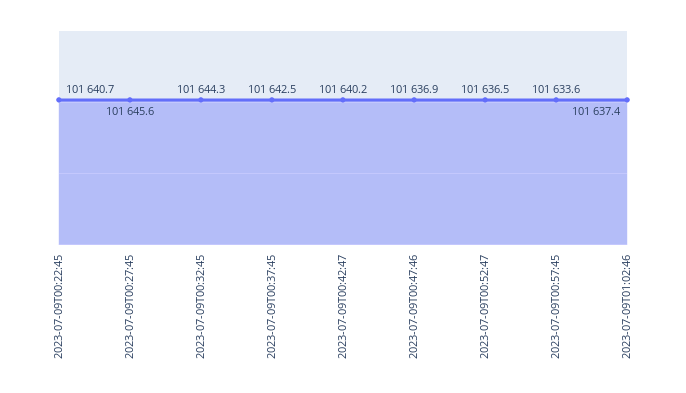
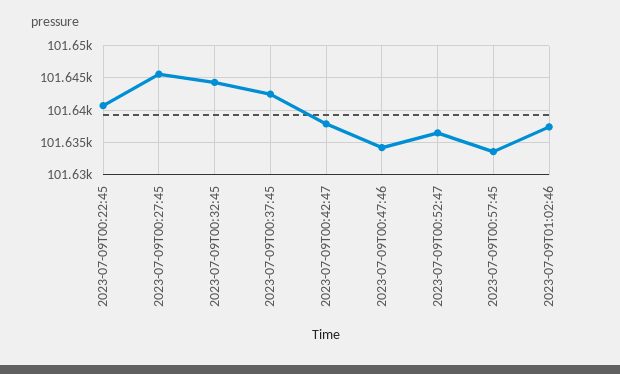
  {
    "2023-07-09T00:22:45": 101640.7,
    "2023-07-09T00:27:45": 101645.6,
    "2023-07-09T00:32:45": 101644.3,
    "2023-07-09T00:37:45": 101642.5,
-   "2023-07-09T00:42:47": 101640.2,
+   "2023-07-09T00:42:47": 101638,
-   "2023-07-09T00:47:46": 101636.9,
+   "2023-07-09T00:47:46": 101634,
    "2023-07-09T00:52:47": 101636.5,
    "2023-07-09T00:57:45": 101633.6,
    "2023-07-09T01:02:46": 101637.4
  }

